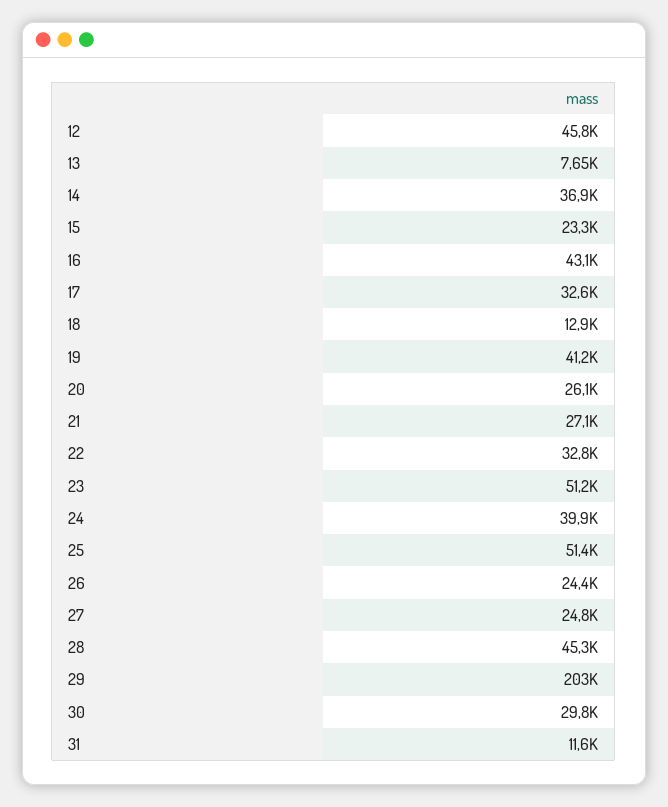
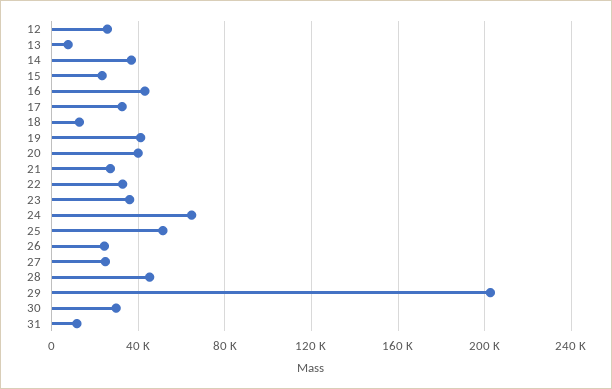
  {
-   "12": 45800,
+   "12": 25000,
    "13": 7650,
    "14": 36900,
    "15": 23300,
    "16": 43100,
    "17": 32600,
    "18": 12900,
    "19": 41200,
-   "20": 26100,
+   "20": 40000,
    "21": 27100,
    "22": 32800,
-   "23": 51200,
+   "23": 35000,
-   "24": 39900,
+   "24": 65000,
    "25": 51400,
    "26": 24400,
    "27": 24800,
    "28": 45300,
    "29": 203000,
    "30": 29800,
    "31": 11600
  }

